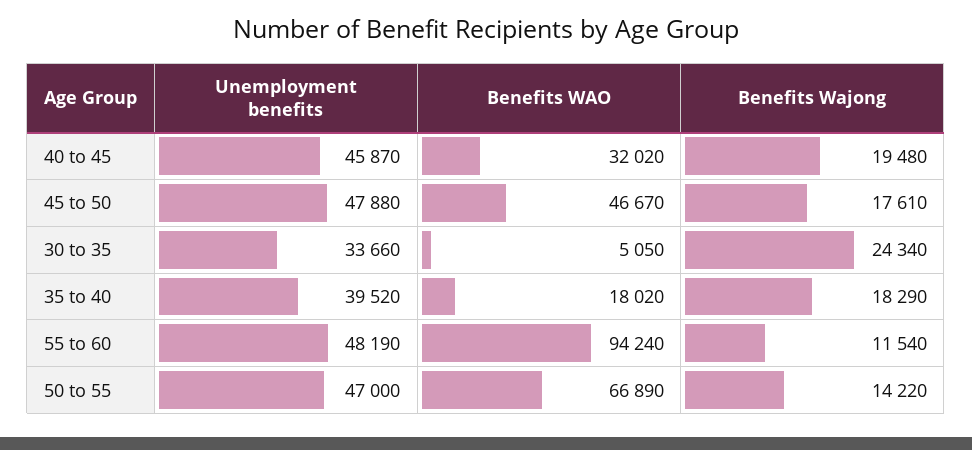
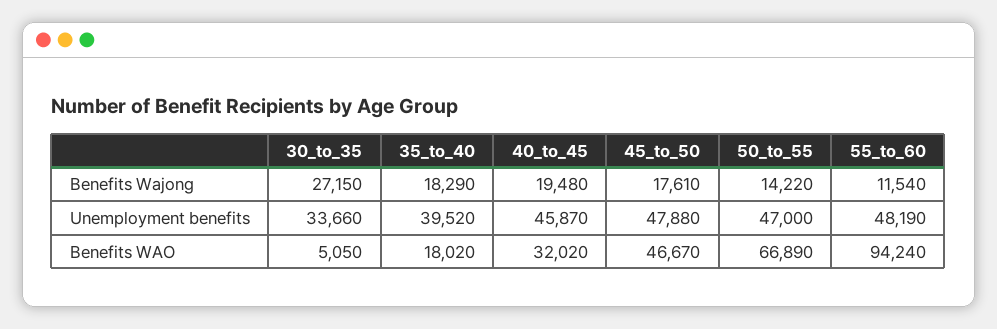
  {
    "Unemployment benefits": {
      "40 to 45": 45870,
      "45 to 50": 47880,
      "30 to 35": 33660,
      "35 to 40": 39520,
      "55 to 60": 48190,
      "50 to 55": 47000
    },
    "Benefits WAO": {
      "40 to 45": 32020,
      "45 to 50": 46670,
      "30 to 35": 5050,
      "35 to 40": 18020,
      "55 to 60": 94240,
      "50 to 55": 66890
    },
    "Benefits Wajong": {
      "40 to 45": 19480,
      "45 to 50": 17610,
-     "30 to 35": 24340,
+     "30 to 35": 27150,
      "35 to 40": 18290,
      "55 to 60": 11540,
      "50 to 55": 14220
    }
  }

